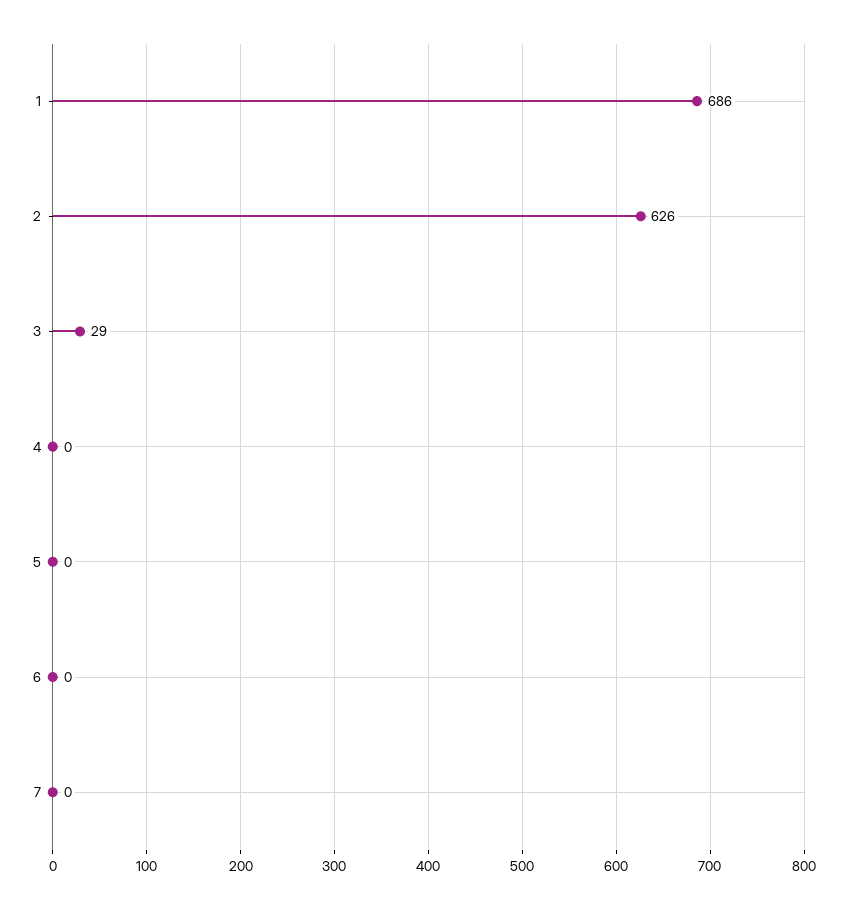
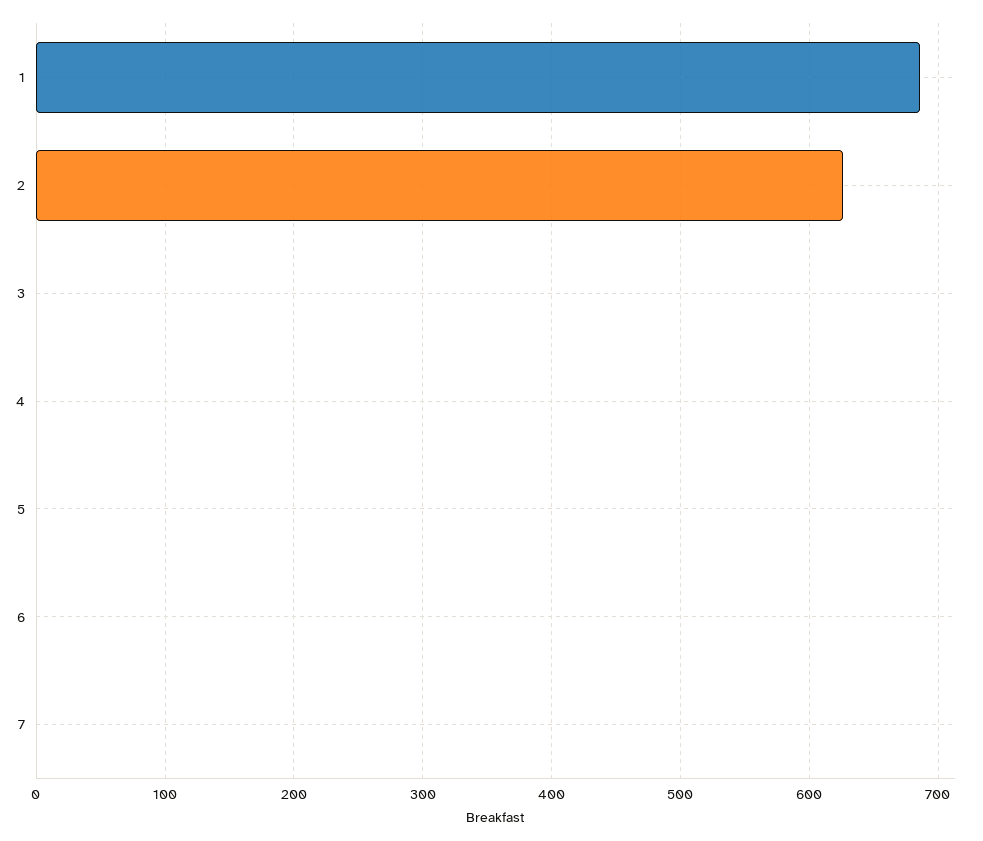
  {
    "1": 686,
    "2": 626,
-   "3": 29,
+   "3": 0,
    "4": 0,
    "5": 0,
    "6": 0,
    "7": 0
  }

